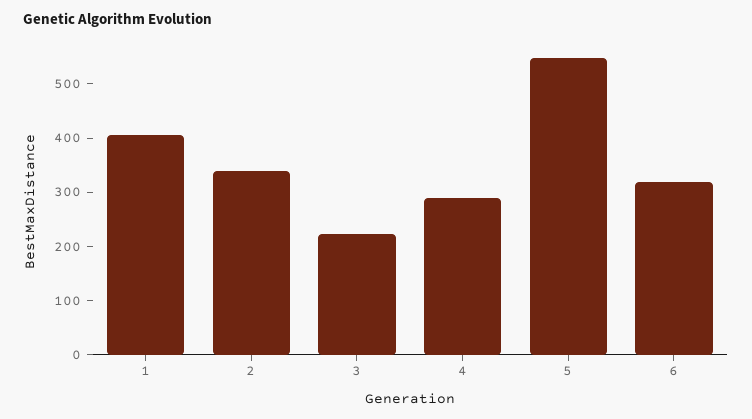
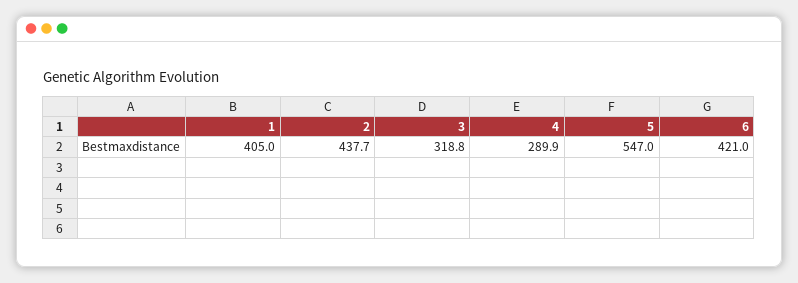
  {
    "1": 405,
-   "2": 340,
+   "2": 437.7,
-   "3": 220,
+   "3": 318.8,
    "4": 289.9,
    "5": 547,
-   "6": 320
+   "6": 421
  }

